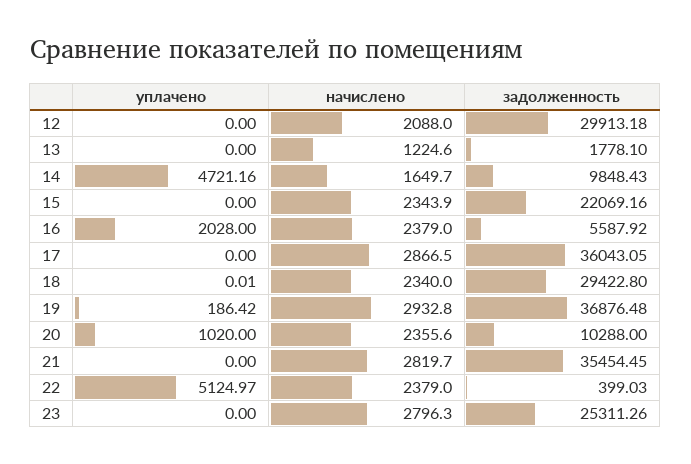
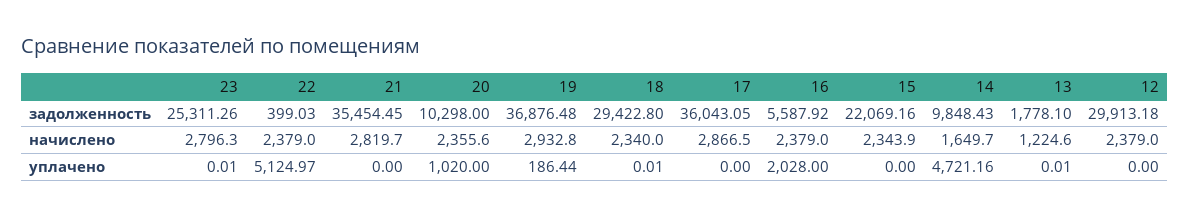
  {
    "уплачено": {
      "12": 0,
-     "13": 0,
+     "13": 0.01,
      "14": 4721.16,
      "15": 0,
      "16": 2028,
      "17": 0,
      "18": 0.01,
-     "19": 186.42,
+     "19": 186.44,
      "20": 1020,
      "21": 0,
      "22": 5124.97,
-     "23": 0
+     "23": 0.01
    },
    "начислено": {
-     "12": 2088,
+     "12": 2379,
      "13": 1224.6,
      "14": 1649.7,
      "15": 2343.9,
      "16": 2379,
      "17": 2866.5,
      "18": 2340,
      "19": 2932.8,
      "20": 2355.6,
      "21": 2819.7,
      "22": 2379,
      "23": 2796.3
    },
    "задолженность": {
      "12": 29913.18,
      "13": 1778.1,
      "14": 9848.43,
      "15": 22069.16,
      "16": 5587.92,
      "17": 36043.05,
      "18": 29422.8,
      "19": 36876.48,
-     "20": 10288,
+     "20": 10298,
      "21": 35454.45,
      "22": 399.03,
      "23": 25311.26
    }
  }

